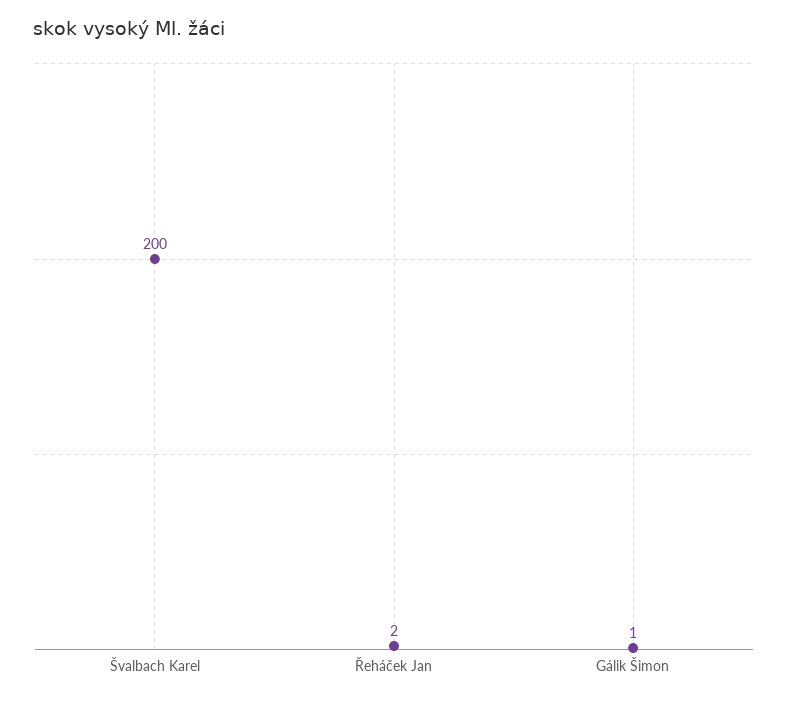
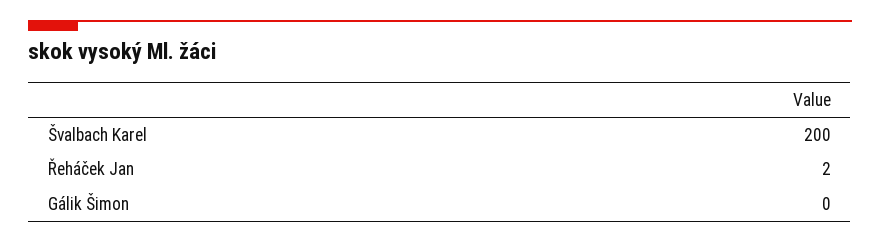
  {
    "Švalbach Karel": 200,
    "Řeháček Jan": 2,
-   "Gálik Šimon": 1
+   "Gálik Šimon": 0
  }

